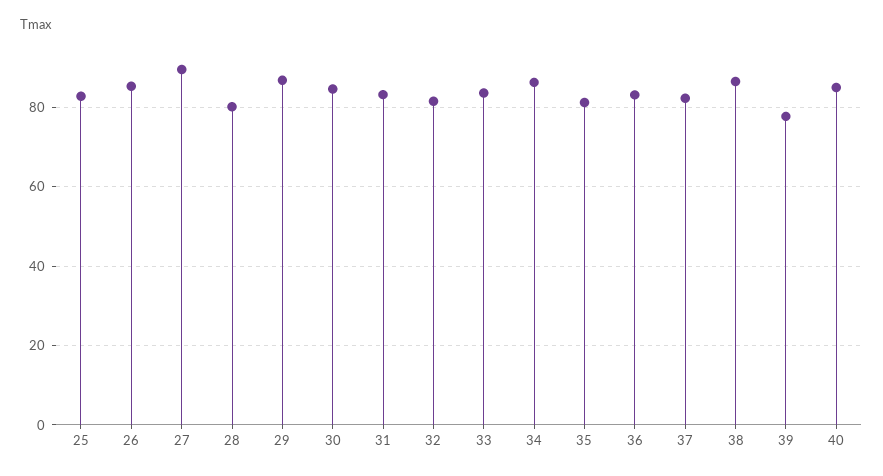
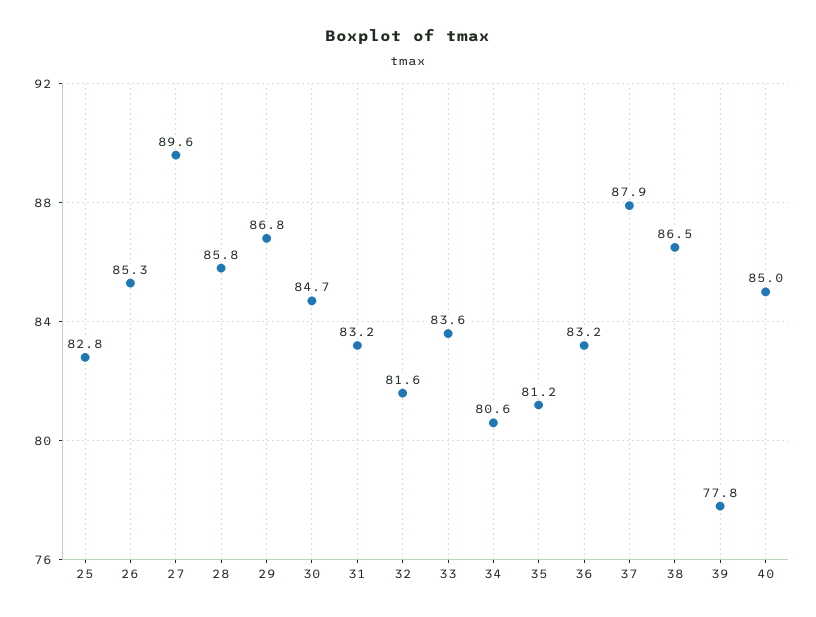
  {
    "25": 82.8,
    "26": 85.3,
    "27": 89.6,
-   "28": 80,
+   "28": 85.8,
    "29": 86.8,
    "30": 84.7,
    "31": 83.2,
    "32": 81.6,
    "33": 83.6,
-   "34": 86,
+   "34": 80.6,
    "35": 81.2,
    "36": 83.2,
-   "37": 82,
+   "37": 87.9,
    "38": 86.5,
    "39": 77.8,
    "40": 85
  }

